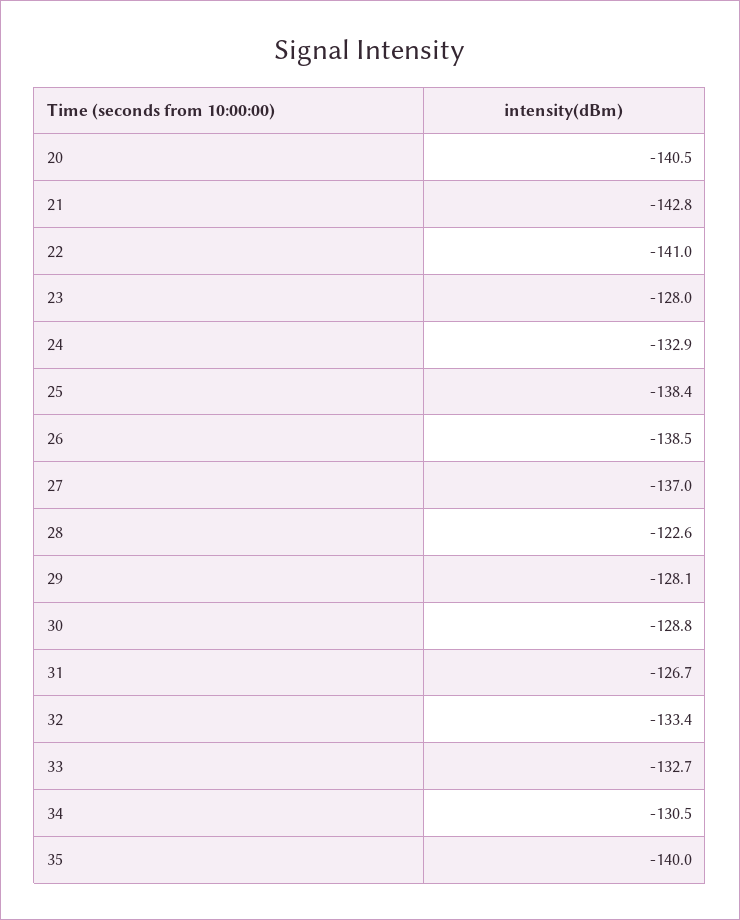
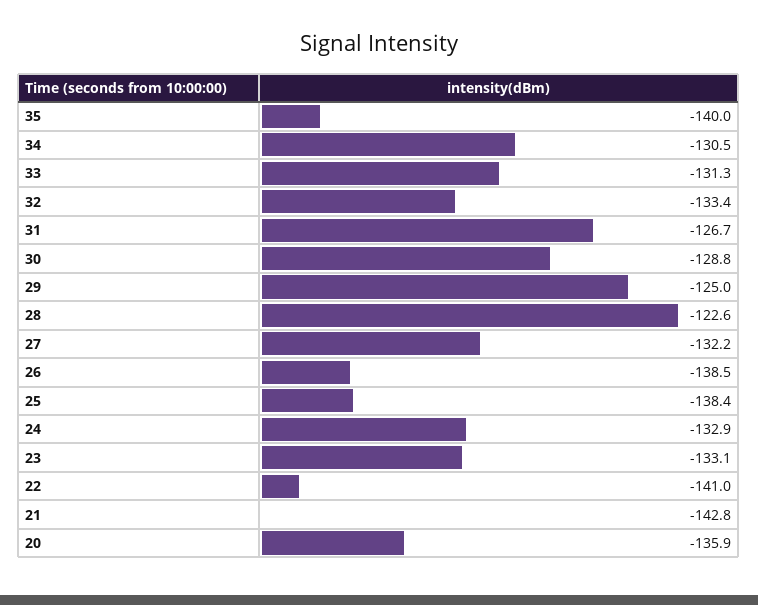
  {
-   "20": -140.5,
+   "20": -135.9,
    "21": -142.8,
    "22": -141,
-   "23": -128,
+   "23": -133.1,
    "24": -132.9,
    "25": -138.4,
    "26": -138.5,
-   "27": -137,
+   "27": -132.2,
    "28": -122.6,
-   "29": -128.1,
+   "29": -125,
    "30": -128.8,
    "31": -126.7,
    "32": -133.4,
-   "33": -132.7,
+   "33": -131.3,
    "34": -130.5,
    "35": -140
  }

